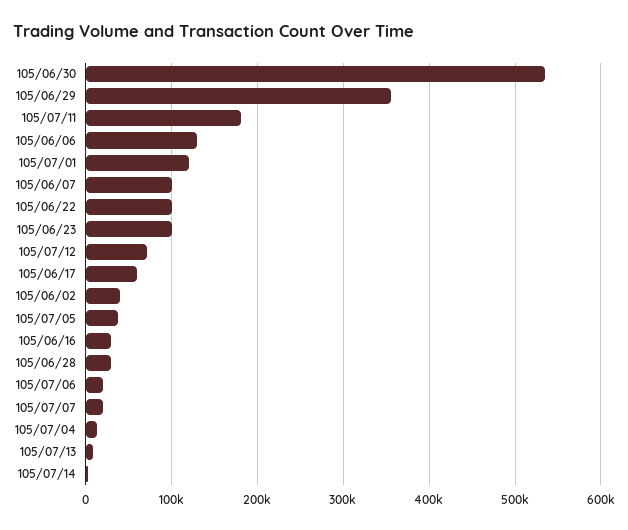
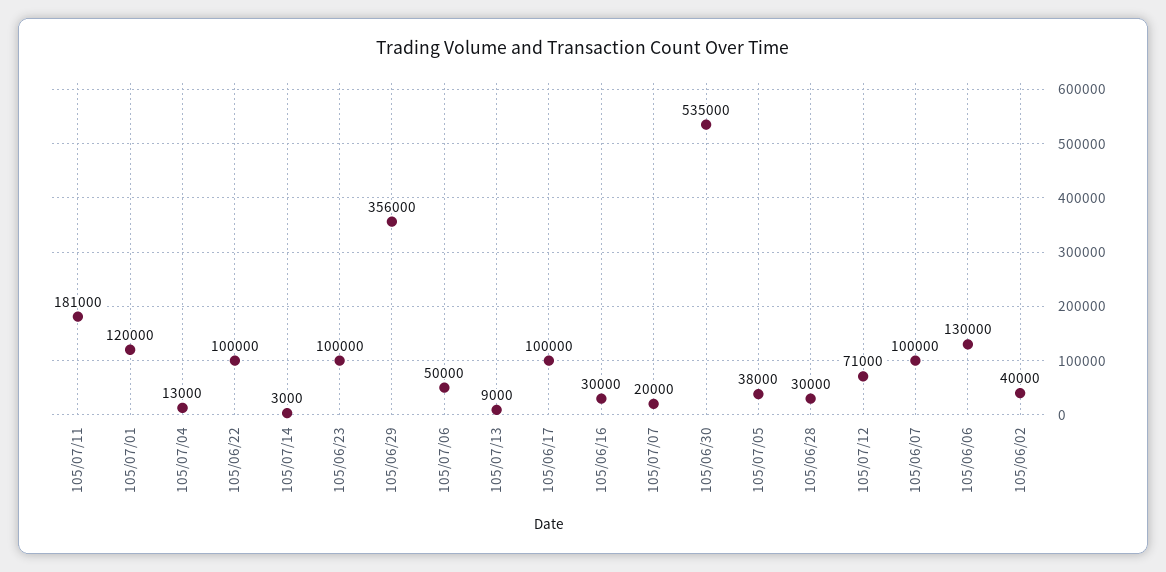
  {
    "105/06/30": 535000,
    "105/06/29": 356000,
    "105/07/11": 181000,
    "105/06/06": 130000,
    "105/07/01": 120000,
    "105/06/07": 100000,
    "105/06/22": 100000,
    "105/06/23": 100000,
    "105/07/12": 71000,
-   "105/06/17": 60000,
+   "105/06/17": 100000,
    "105/06/02": 40000,
    "105/07/05": 38000,
    "105/06/16": 30000,
    "105/06/28": 30000,
-   "105/07/06": 20000,
+   "105/07/06": 50000,
    "105/07/07": 20000,
    "105/07/04": 13000,
    "105/07/13": 9000,
    "105/07/14": 3000
  }

